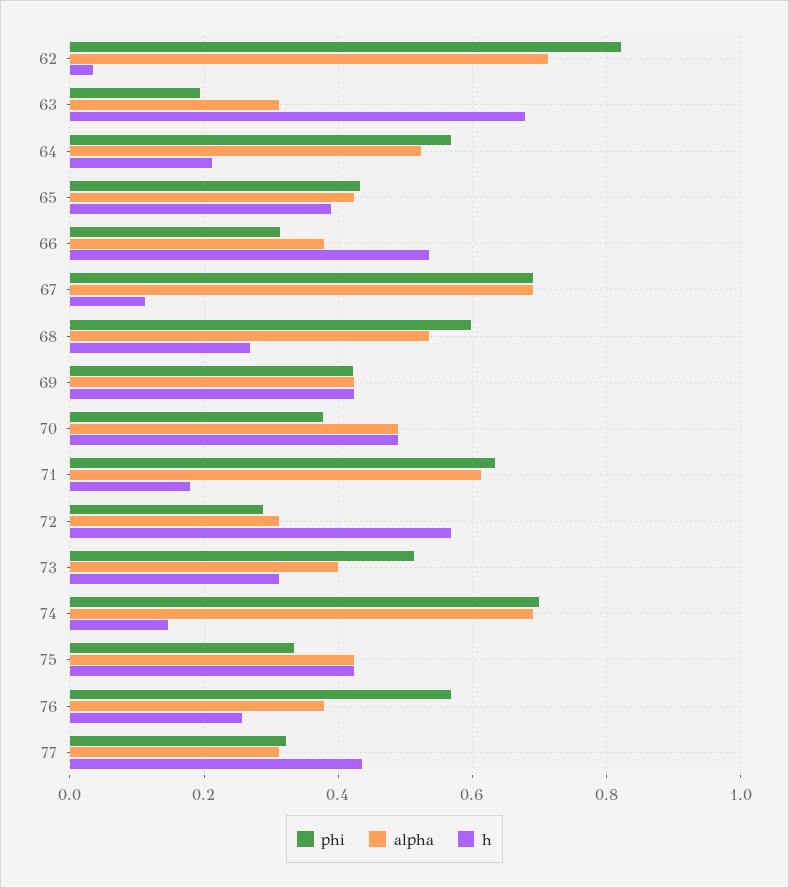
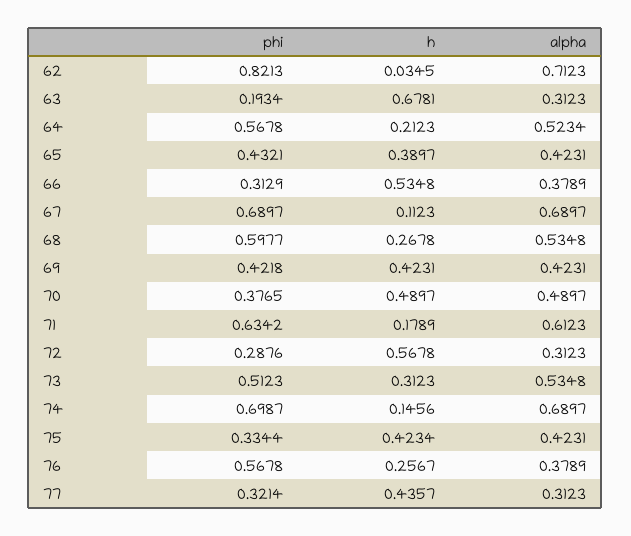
  {
    "phi": {
      "62": 0.8213,
      "63": 0.1934,
      "64": 0.5678,
      "65": 0.4321,
      "66": 0.3129,
      "67": 0.6897,
      "68": 0.5977,
      "69": 0.4218,
      "70": 0.3765,
      "71": 0.6342,
      "72": 0.2876,
      "73": 0.5123,
      "74": 0.6987,
      "75": 0.3344,
      "76": 0.5678,
      "77": 0.3214
    },
    "alpha": {
      "62": 0.7123,
      "63": 0.3123,
      "64": 0.5234,
      "65": 0.4231,
      "66": 0.3789,
      "67": 0.6897,
      "68": 0.5348,
      "69": 0.4231,
      "70": 0.4897,
      "71": 0.6123,
      "72": 0.3123,
-     "73": 0.4,
+     "73": 0.5348,
      "74": 0.6897,
      "75": 0.4231,
      "76": 0.3789,
      "77": 0.3123
    },
    "h": {
      "62": 0.0345,
      "63": 0.6781,
      "64": 0.2123,
      "65": 0.3897,
      "66": 0.5348,
      "67": 0.1123,
      "68": 0.2678,
      "69": 0.4231,
      "70": 0.4897,
      "71": 0.1789,
      "72": 0.5678,
      "73": 0.3123,
      "74": 0.1456,
      "75": 0.4234,
      "76": 0.2567,
      "77": 0.4357
    }
  }

